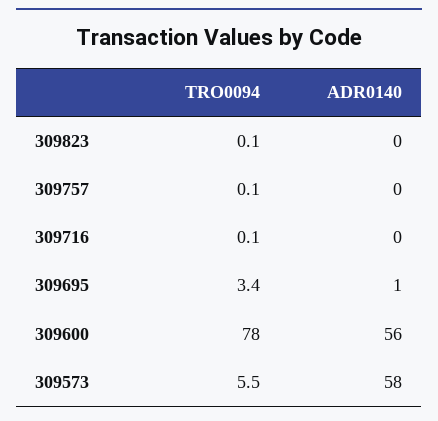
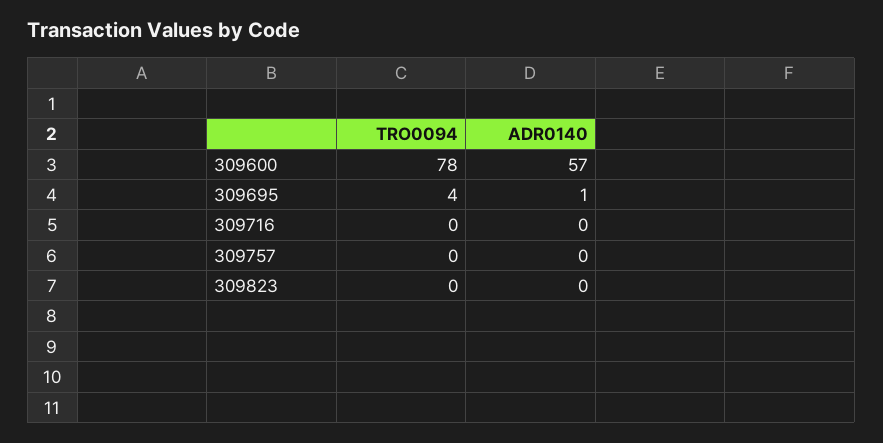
  {
    "TRO0094": {
-     "309823": 0.1,
+     "309823": 0,
-     "309757": 0.1,
+     "309757": 0,
-     "309716": 0.1,
+     "309716": 0,
-     "309695": 3.4,
+     "309695": 4,
-     "309600": 78,
+     "309600": 78
-     "309573": 5.5
    },
    "ADR0140": {
      "309823": 0,
      "309757": 0,
      "309716": 0,
      "309695": 1,
-     "309600": 56,
+     "309600": 57
-     "309573": 58
    }
  }

